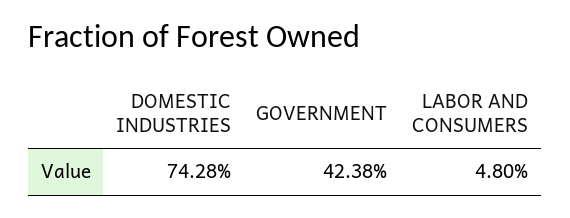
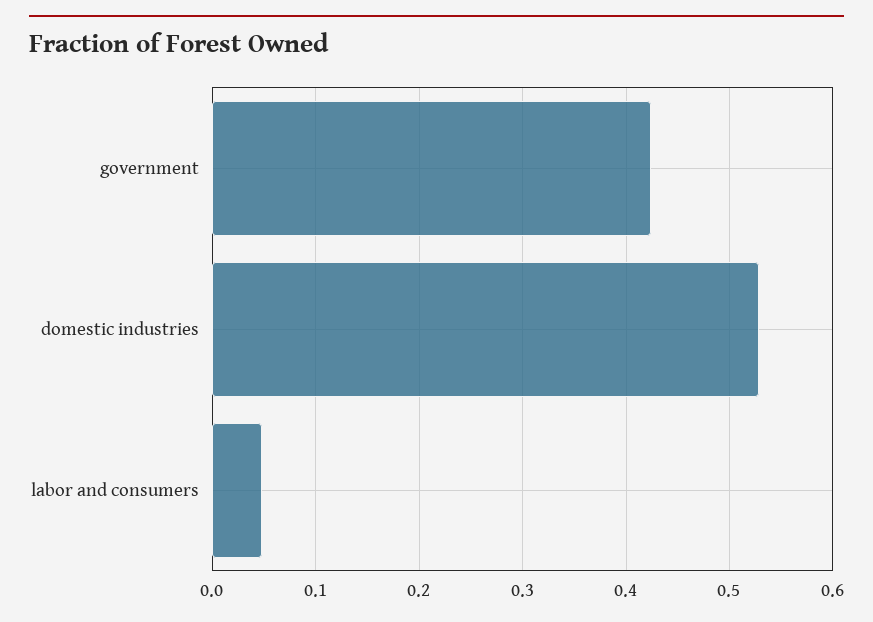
  {
-   "DOMESTIC INDUSTRIES": 0.7428,
+   "DOMESTIC INDUSTRIES": 0.53,
    "GOVERNMENT": 0.4238,
    "LABOR AND CONSUMERS": 0.048
  }

